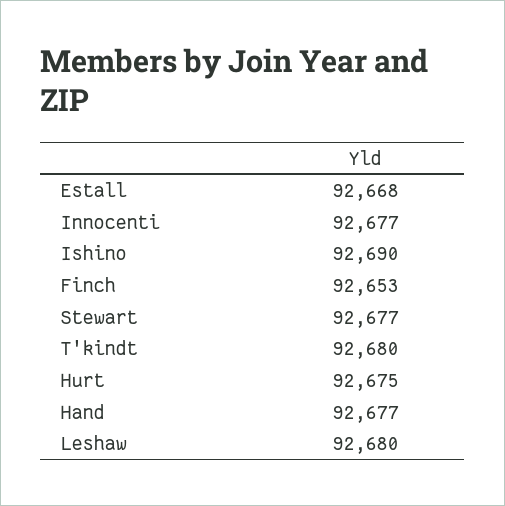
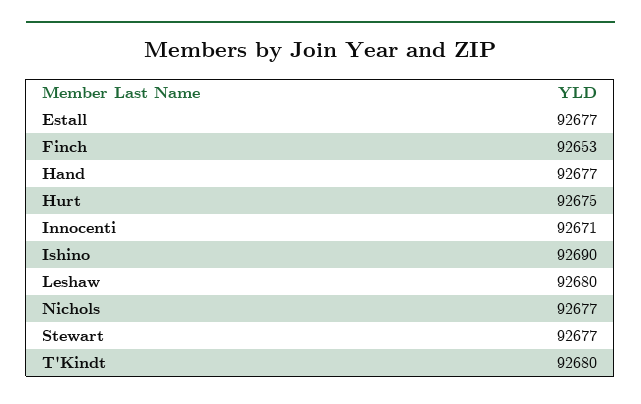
  {
-   "Estall": 92668,
+   "Estall": 92677,
-   "Innocenti": 92677,
+   "Innocenti": 92671,
    "Ishino": 92690,
    "Finch": 92653,
    "Stewart": 92677,
    "T'kindt": 92680,
    "Hurt": 92675,
    "Hand": 92677,
-   "Leshaw": 92680
+   "Leshaw": 92680,
+   "Nichols": 92677
  }

